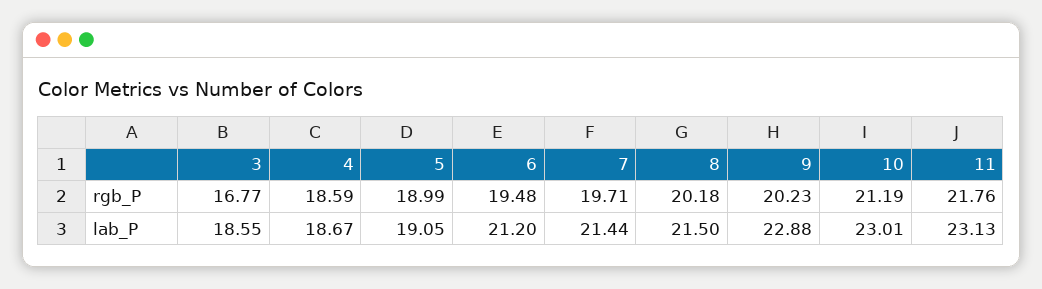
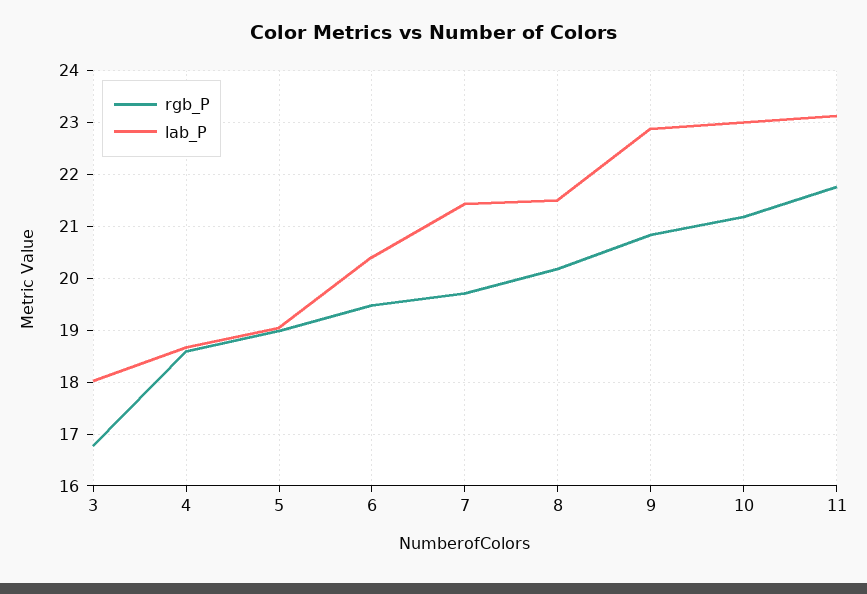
  {
    "rgb_P": {
      "3": 16.77,
      "4": 18.59,
      "5": 18.99,
      "6": 19.48,
      "7": 19.71,
      "8": 20.18,
-     "9": 20.23,
+     "9": 20.8,
      "10": 21.19,
      "11": 21.76
    },
    "lab_P": {
-     "3": 18.55,
+     "3": 18,
      "4": 18.67,
      "5": 19.05,
-     "6": 21.2,
+     "6": 20.4,
      "7": 21.44,
      "8": 21.5,
      "9": 22.88,
      "10": 23.01,
      "11": 23.13
    }
  }

